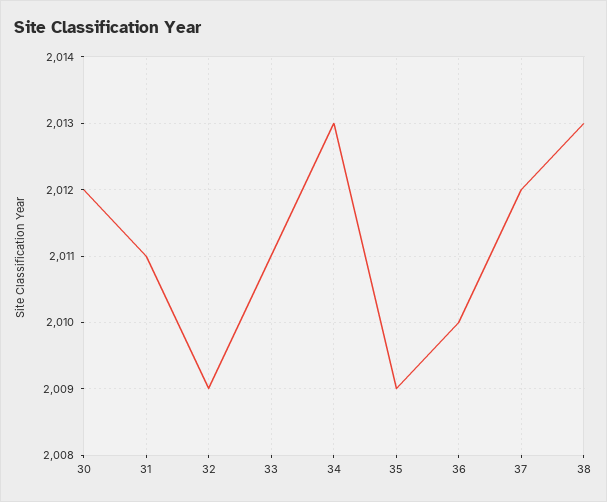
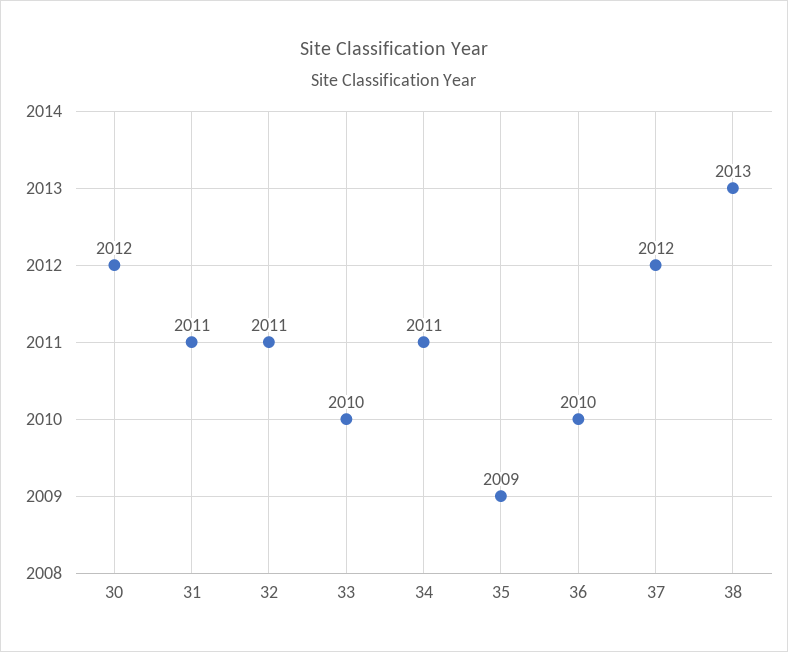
  {
    "30": 2012,
    "31": 2011,
-   "32": 2009,
+   "32": 2011,
-   "33": 2011,
+   "33": 2010,
-   "34": 2013,
+   "34": 2011,
    "35": 2009,
    "36": 2010,
    "37": 2012,
    "38": 2013
  }

